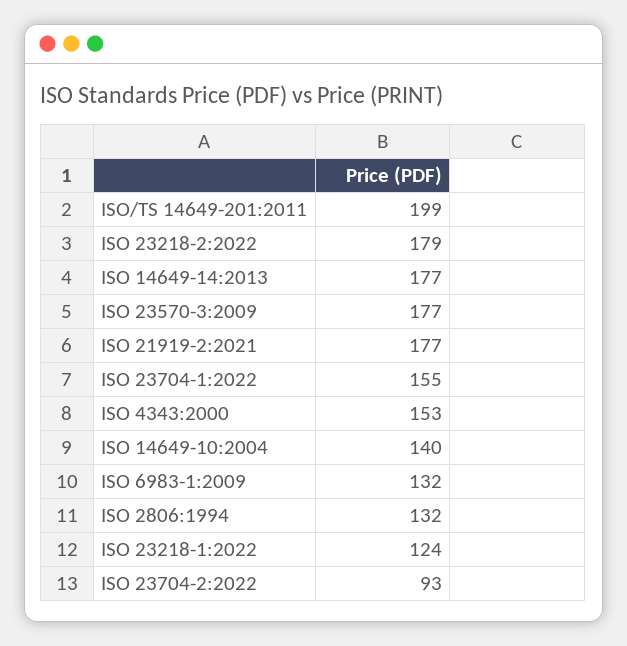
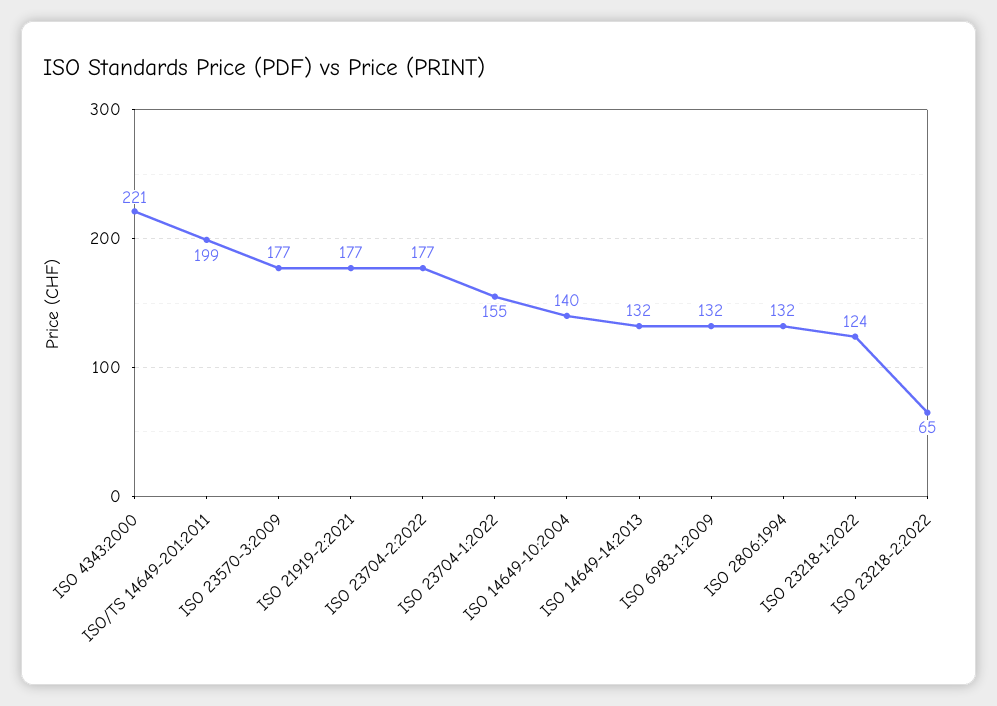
  {
    "ISO/TS 14649-201:2011": 199,
-   "ISO 23218-2:2022": 179,
+   "ISO 23218-2:2022": 65,
-   "ISO 14649-14:2013": 177,
+   "ISO 14649-14:2013": 132,
    "ISO 23570-3:2009": 177,
    "ISO 21919-2:2021": 177,
    "ISO 23704-1:2022": 155,
-   "ISO 4343:2000": 153,
+   "ISO 4343:2000": 221,
    "ISO 14649-10:2004": 140,
    "ISO 6983-1:2009": 132,
    "ISO 2806:1994": 132,
    "ISO 23218-1:2022": 124,
-   "ISO 23704-2:2022": 93
+   "ISO 23704-2:2022": 177
  }

